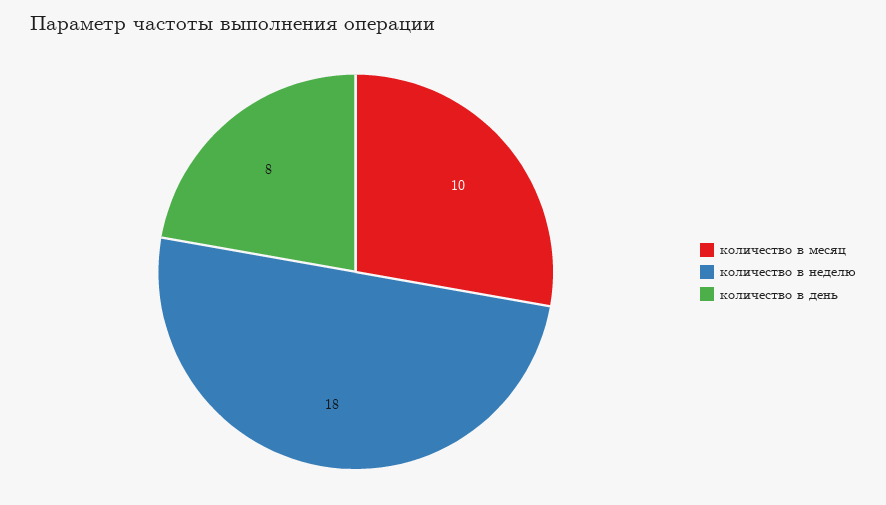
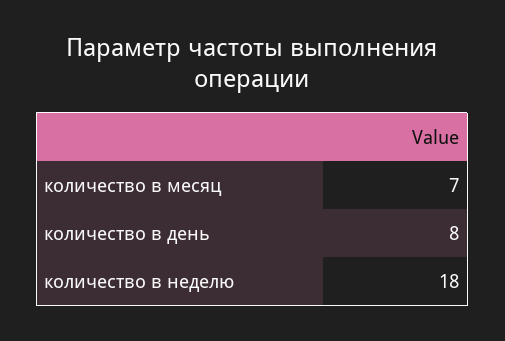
  {
-   "количество в месяц": 10,
+   "количество в месяц": 7,
    "количество в неделю": 18,
    "количество в день": 8
  }

